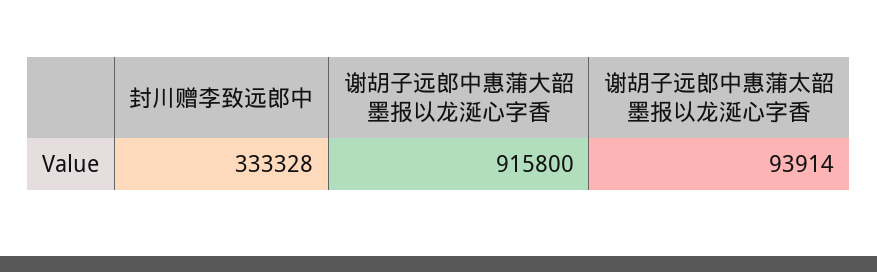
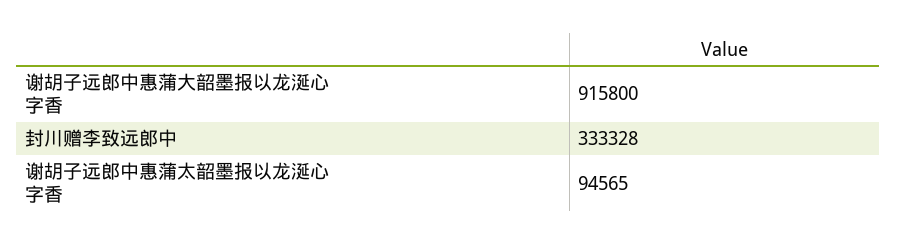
  {
    "封川赠李致远郎中": 333328,
    "谢胡子远郎中惠蒲大韶墨报以龙涎心字香": 915800,
-   "谢胡子远郎中惠蒲太韶墨报以龙涎心字香": 93914
+   "谢胡子远郎中惠蒲太韶墨报以龙涎心字香": 94565
  }

